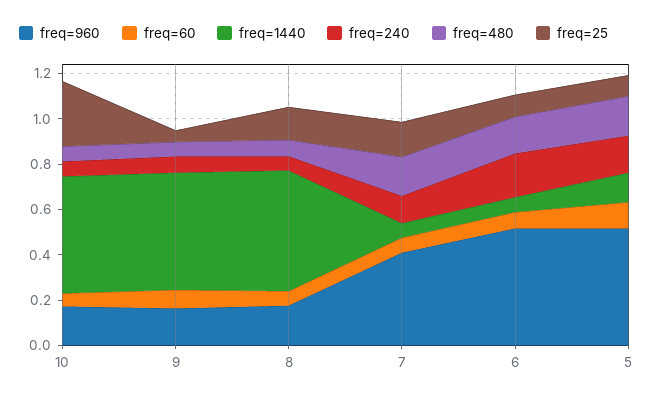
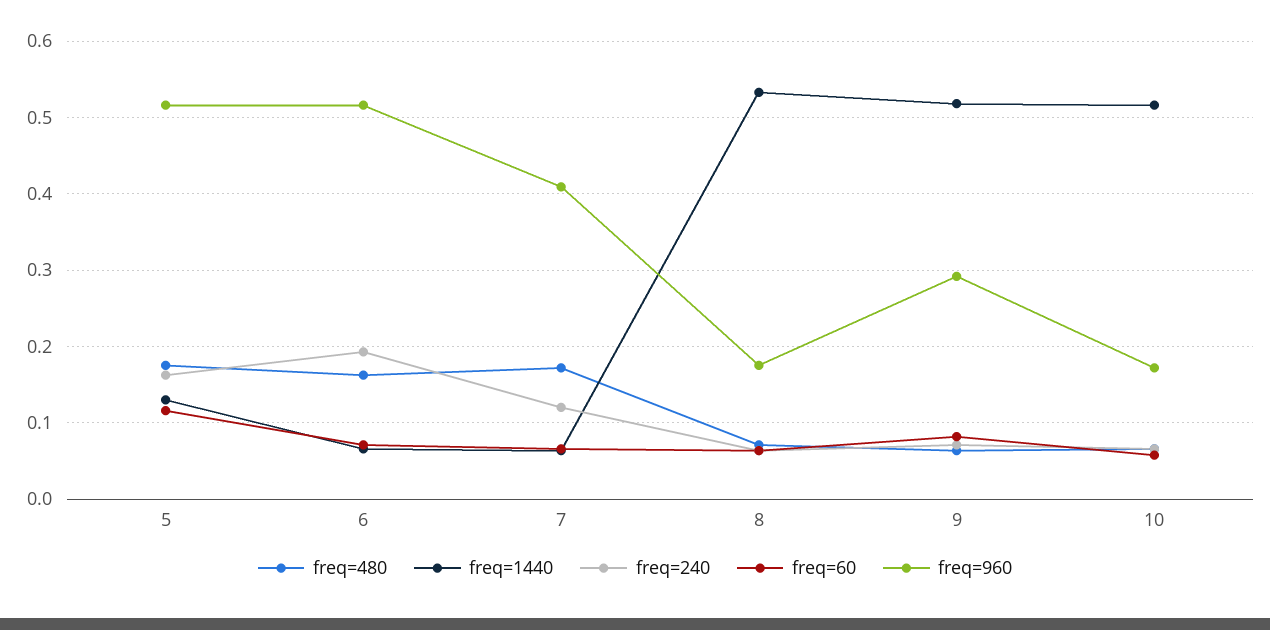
  {
    "freq=960": {
      "10": 0.17,
-     "9": 0.15,
+     "9": 0.29,
      "8": 0.18,
      "7": 0.41,
      "6": 0.52,
      "5": 0.52
    },
    "freq=60": {
      "10": 0.06,
      "9": 0.08,
      "8": 0.06,
      "7": 0.07,
      "6": 0.07,
      "5": 0.12
    },
    "freq=1440": {
      "10": 0.52,
      "9": 0.52,
      "8": 0.53,
      "7": 0.06,
      "6": 0.07,
      "5": 0.13
    },
    "freq=240": {
      "10": 0.07,
      "9": 0.07,
      "8": 0.06,
      "7": 0.12,
      "6": 0.19,
      "5": 0.16
    },
    "freq=480": {
      "10": 0.07,
      "9": 0.06,
      "8": 0.07,
      "7": 0.17,
      "6": 0.16,
      "5": 0.18
-   },
+   }
-   "freq=25": {
-     "10": 0.3,
-     "9": 0.05,
-     "8": 0.15,
-     "7": 0.15,
-     "6": 0.1,
-     "5": 0.1
-   }
  }

